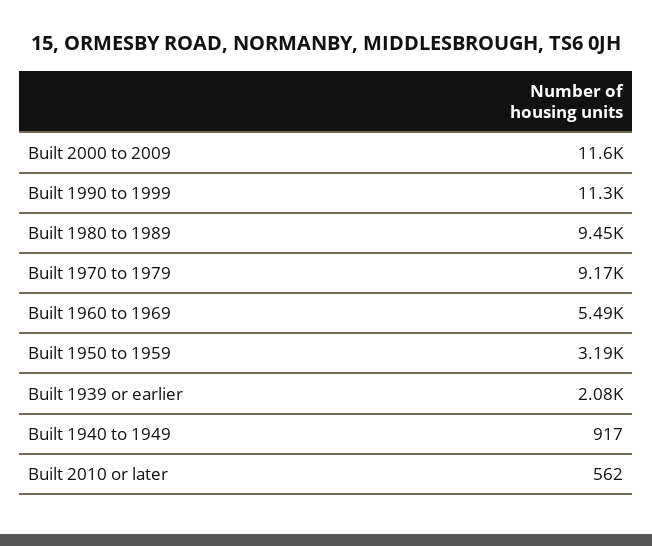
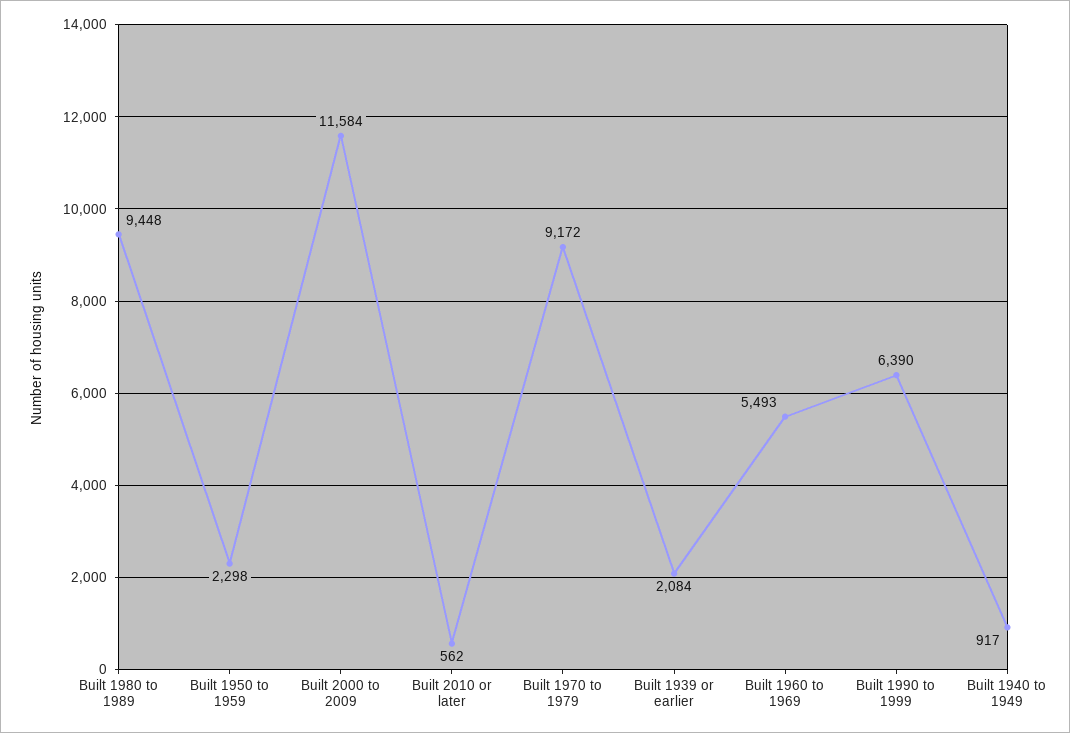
  {
    "Built 2000 to 2009": 11584,
-   "Built 1990 to 1999": 11300,
+   "Built 1990 to 1999": 6390,
    "Built 1980 to 1989": 9448,
    "Built 1970 to 1979": 9172,
    "Built 1960 to 1969": 5493,
-   "Built 1950 to 1959": 3190,
+   "Built 1950 to 1959": 2298,
    "Built 1939 or earlier": 2084,
    "Built 1940 to 1949": 917,
    "Built 2010 or later": 562
  }

